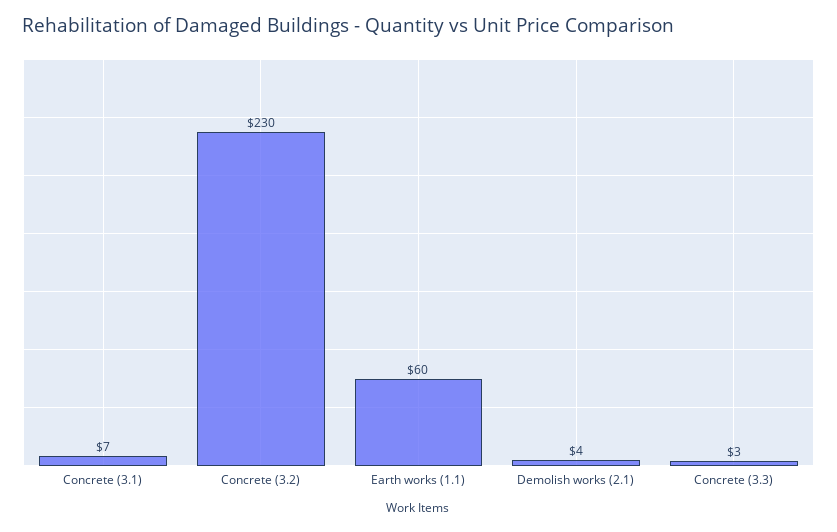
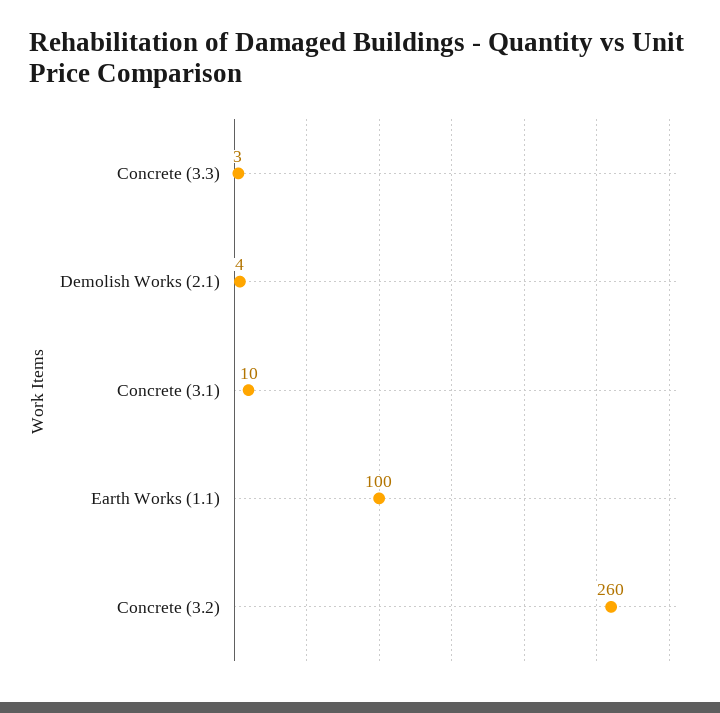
  {
-   "Concrete (3.1)": 7,
+   "Concrete (3.1)": 10,
-   "Concrete (3.2)": 230,
+   "Concrete (3.2)": 260,
-   "Earth works (1.1)": 60,
+   "Earth works (1.1)": 100,
    "Demolish works (2.1)": 4,
    "Concrete (3.3)": 3
  }

